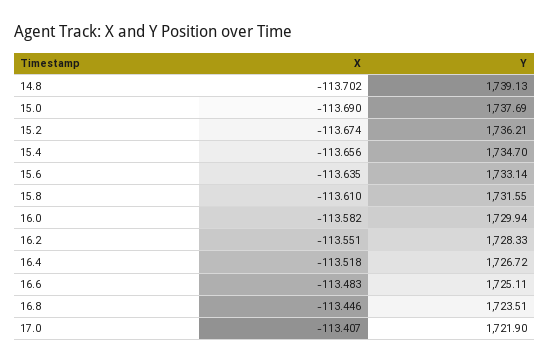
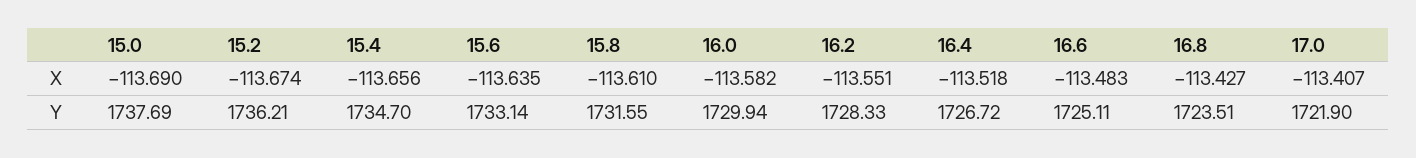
  {
    "X": {
-     "14.8": -113.702,
      "15.0": -113.69,
      "15.2": -113.674,
      "15.4": -113.656,
      "15.6": -113.635,
      "15.8": -113.61,
      "16.0": -113.582,
      "16.2": -113.551,
      "16.4": -113.518,
      "16.6": -113.483,
-     "16.8": -113.446,
+     "16.8": -113.427,
      "17.0": -113.407
    },
    "Y": {
-     "14.8": 1739.13,
      "15.0": 1737.69,
      "15.2": 1736.21,
      "15.4": 1734.7,
      "15.6": 1733.14,
      "15.8": 1731.55,
      "16.0": 1729.94,
      "16.2": 1728.33,
      "16.4": 1726.72,
      "16.6": 1725.11,
      "16.8": 1723.51,
      "17.0": 1721.9
    }
  }

